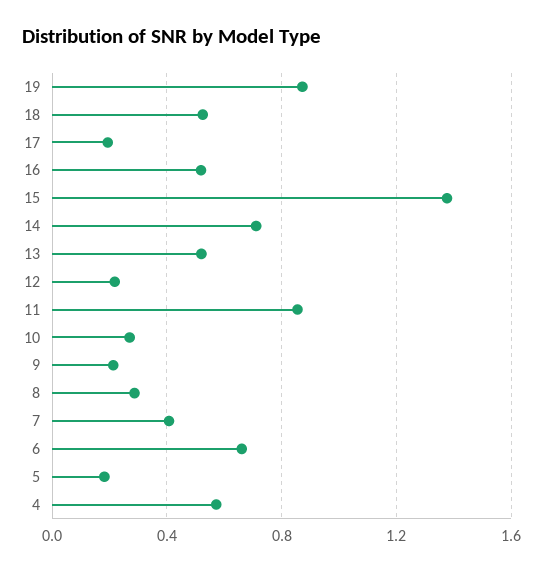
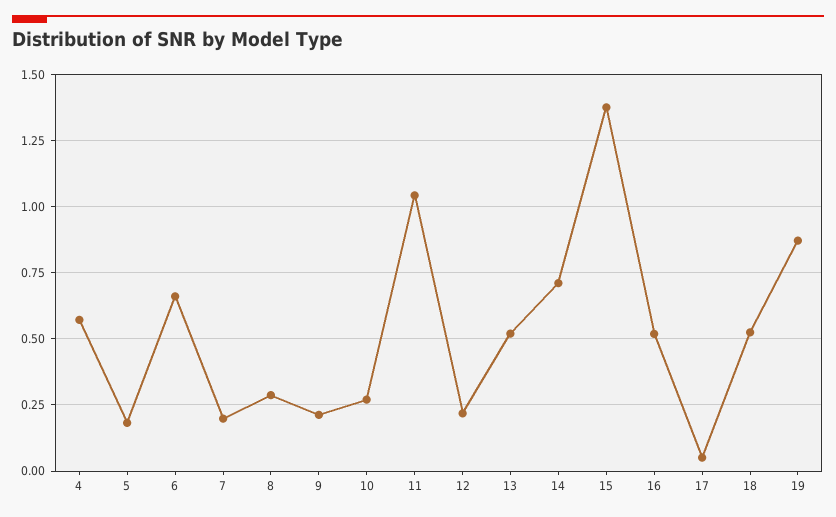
  {
    "19": 0.875,
    "18": 0.525,
-   "17": 0.2,
+   "17": 0.05,
    "16": 0.525,
    "15": 1.375,
    "14": 0.7,
    "13": 0.525,
    "12": 0.225,
-   "11": 0.85,
+   "11": 1.05,
    "10": 0.275,
    "9": 0.225,
    "8": 0.275,
-   "7": 0.4,
+   "7": 0.2,
    "6": 0.65,
    "5": 0.175,
    "4": 0.575
  }

